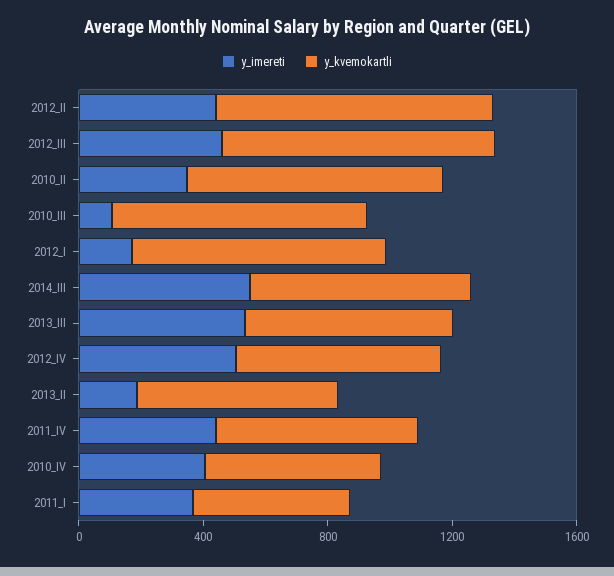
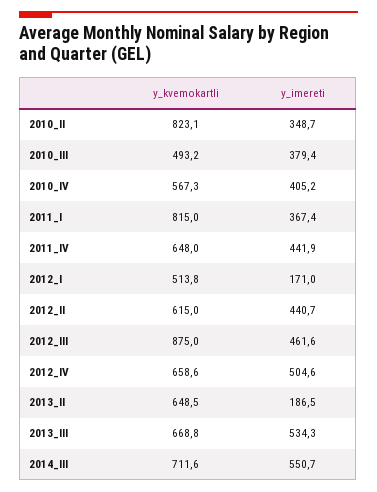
  {
    "y_imereti": {
      "2012_II": 440.7,
      "2012_III": 461.6,
      "2010_II": 348.7,
-     "2010_III": 100,
+     "2010_III": 379.4,
      "2012_I": 171,
      "2014_III": 550.7,
      "2013_III": 534.3,
      "2012_IV": 504.6,
      "2013_II": 186.5,
      "2011_IV": 441.9,
      "2010_IV": 405.2,
      "2011_I": 367.4
    },
    "y_kvemokartli": {
-     "2012_II": 900,
+     "2012_II": 615,
      "2012_III": 875,
      "2010_II": 823.1,
-     "2010_III": 800,
+     "2010_III": 493.2,
-     "2012_I": 800,
+     "2012_I": 513.8,
      "2014_III": 711.6,
      "2013_III": 668.8,
      "2012_IV": 658.6,
      "2013_II": 648.5,
      "2011_IV": 648,
      "2010_IV": 567.3,
-     "2011_I": 500
+     "2011_I": 815
    }
  }

